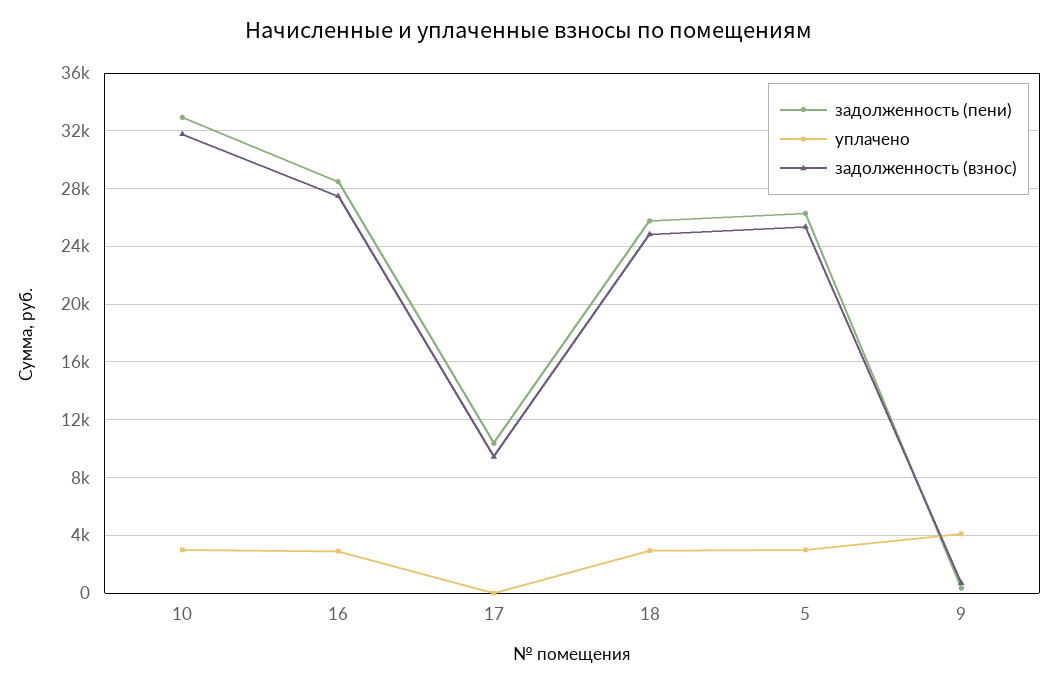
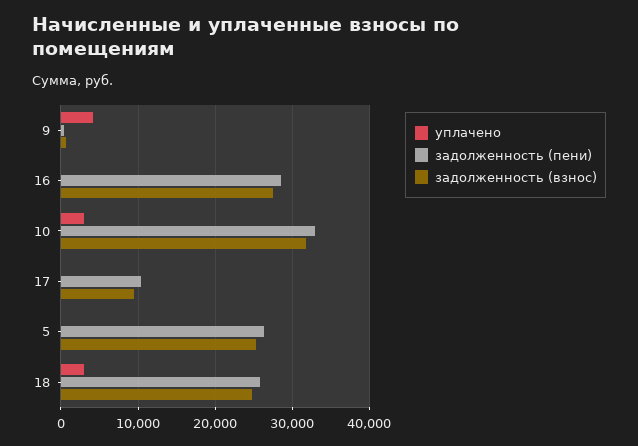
  {
    "задолженность (пени)": {
      "10": 33000,
      "16": 28500,
      "17": 10500,
      "18": 26000,
      "5": 26500,
      "9": 500
    },
    "уплачено": {
      "10": 3000,
-     "16": 3000,
+     "16": 0,
      "17": 0,
      "18": 3000,
-     "5": 3000,
+     "5": 0,
      "9": 4000
    },
    "задолженность (взнос)": {
      "10": 32000,
      "16": 27500,
      "17": 9500,
      "18": 25000,
      "5": 25500,
      "9": 500
    }
  }

